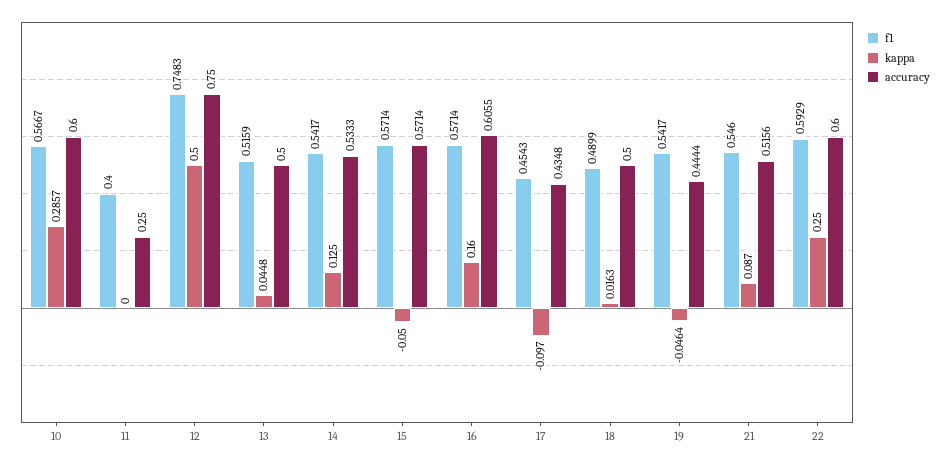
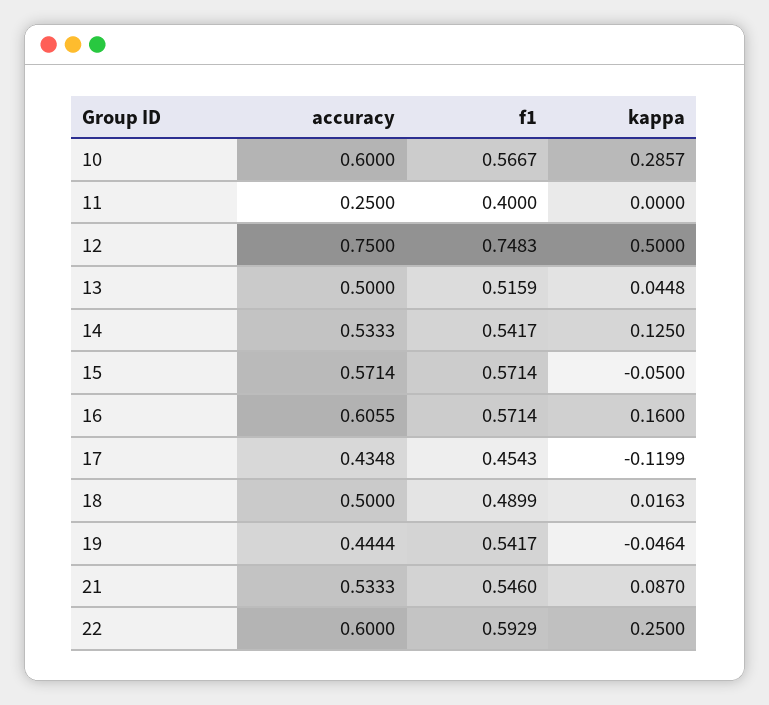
  {
    "f1": {
      "10": 0.5667,
      "11": 0.4,
      "12": 0.7483,
      "13": 0.5159,
      "14": 0.5417,
      "15": 0.5714,
      "16": 0.5714,
      "17": 0.4543,
      "18": 0.4899,
      "19": 0.5417,
      "21": 0.546,
      "22": 0.5929
    },
    "kappa": {
      "10": 0.2857,
      "11": 0,
      "12": 0.5,
      "13": 0.0448,
      "14": 0.125,
      "15": -0.05,
      "16": 0.16,
-     "17": -0.097,
+     "17": -0.1199,
      "18": 0.0163,
      "19": -0.0464,
      "21": 0.087,
      "22": 0.25
    },
    "accuracy": {
      "10": 0.6,
      "11": 0.25,
      "12": 0.75,
      "13": 0.5,
      "14": 0.5333,
      "15": 0.5714,
      "16": 0.6055,
      "17": 0.4348,
      "18": 0.5,
      "19": 0.4444,
-     "21": 0.5156,
+     "21": 0.5333,
      "22": 0.6
    }
  }

